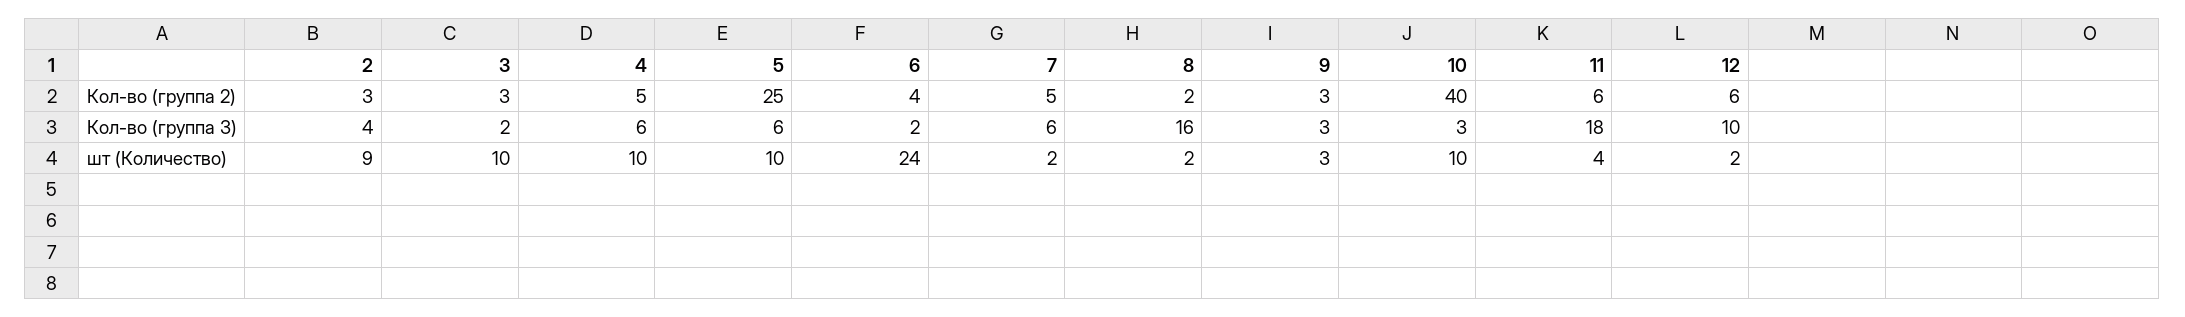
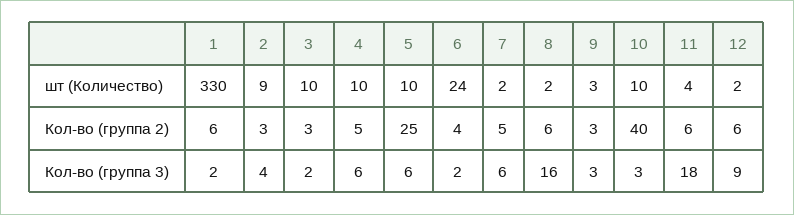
  {
    "2": {
      "Кол-во (группа 2)": 3,
      "Кол-во (группа 3)": 4,
      "шт (Количество)": 9
    },
    "3": {
      "Кол-во (группа 2)": 3,
      "Кол-во (группа 3)": 2,
      "шт (Количество)": 10
    },
    "4": {
      "Кол-во (группа 2)": 5,
      "Кол-во (группа 3)": 6,
      "шт (Количество)": 10
    },
    "5": {
      "Кол-во (группа 2)": 25,
      "Кол-во (группа 3)": 6,
      "шт (Количество)": 10
    },
    "6": {
      "Кол-во (группа 2)": 4,
      "Кол-во (группа 3)": 2,
      "шт (Количество)": 24
    },
    "7": {
      "Кол-во (группа 2)": 5,
      "Кол-во (группа 3)": 6,
      "шт (Количество)": 2
    },
    "8": {
-     "Кол-во (группа 2)": 2,
+     "Кол-во (группа 2)": 6,
      "Кол-во (группа 3)": 16,
      "шт (Количество)": 2
    },
    "9": {
      "Кол-во (группа 2)": 3,
      "Кол-во (группа 3)": 3,
      "шт (Количество)": 3
    },
    "10": {
      "Кол-во (группа 2)": 40,
      "Кол-во (группа 3)": 3,
      "шт (Количество)": 10
    },
    "11": {
      "Кол-во (группа 2)": 6,
      "Кол-во (группа 3)": 18,
      "шт (Количество)": 4
    },
    "12": {
      "Кол-во (группа 2)": 6,
-     "Кол-во (группа 3)": 10,
+     "Кол-во (группа 3)": 9,
      "шт (Количество)": 2
-   }
+   },
+   "1": {
+     "шт (Количество)": 330,
+     "Кол-во (группа 2)": 6,
+     "Кол-во (группа 3)": 2
+   }
  }

